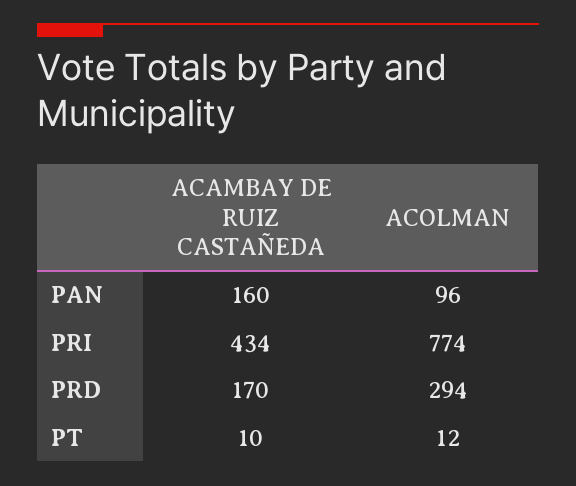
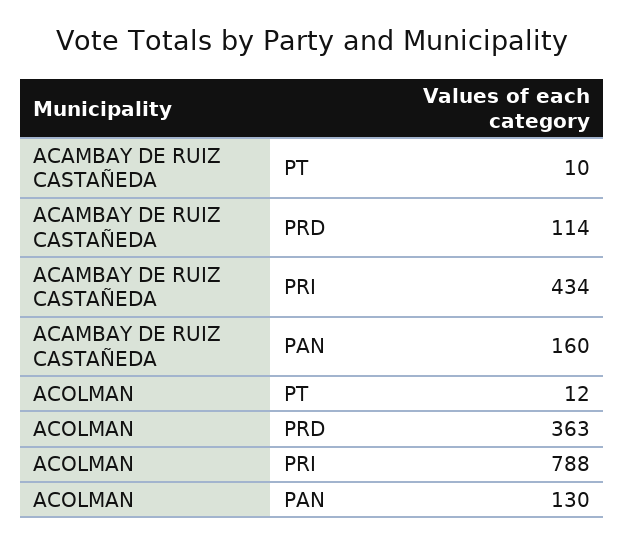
  {
    "ACAMBAY DE RUIZ CASTAÑEDA": {
      "PAN": 160,
      "PRI": 434,
-     "PRD": 170,
+     "PRD": 114,
      "PT": 10
    },
    "ACOLMAN": {
-     "PAN": 96,
+     "PAN": 130,
-     "PRI": 774,
+     "PRI": 788,
-     "PRD": 294,
+     "PRD": 363,
      "PT": 12
    }
  }

